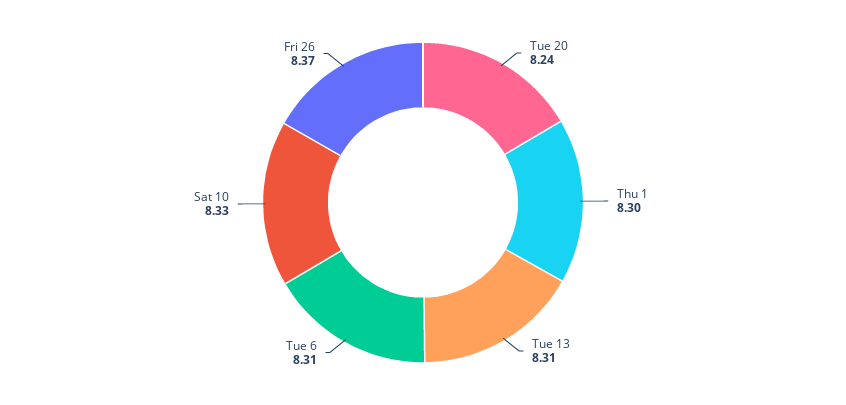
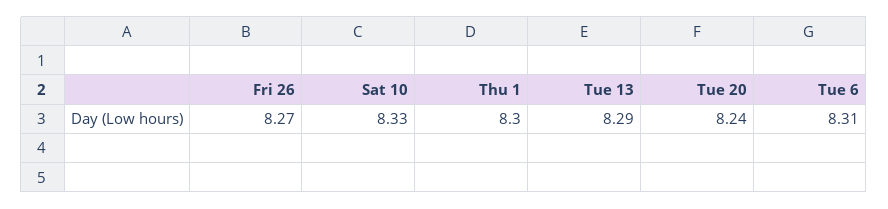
  {
    "Tue 20": 8.24,
    "Thu 1": 8.3,
-   "Tue 13": 8.31,
+   "Tue 13": 8.29,
    "Tue 6": 8.31,
    "Sat 10": 8.33,
-   "Fri 26": 8.37
+   "Fri 26": 8.27
  }

